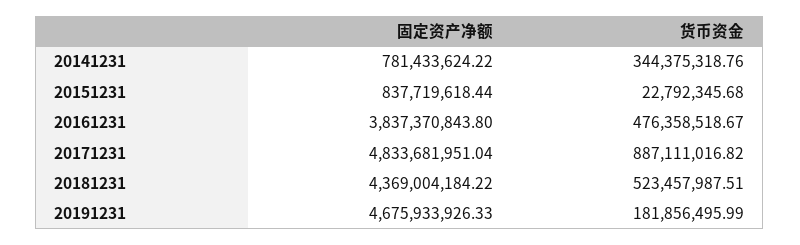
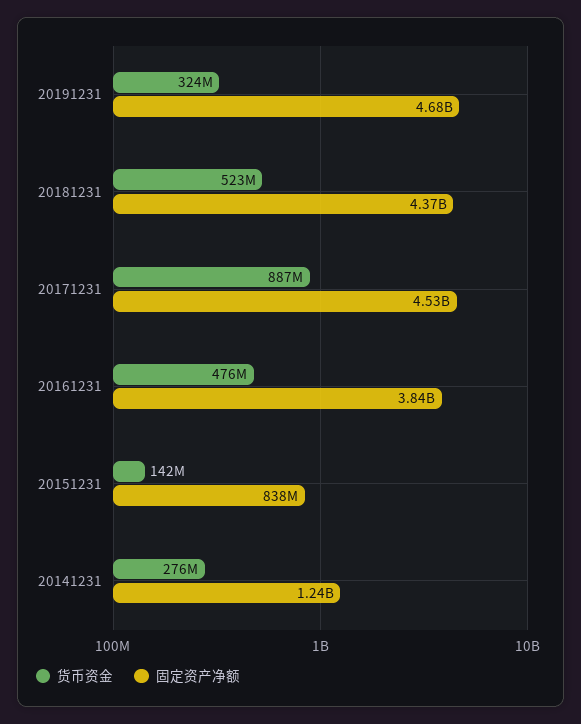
  {
    "固定资产净额": {
-     "20141231": 781433624.22,
+     "20141231": 1240000000,
      "20151231": 837719618.44,
      "20161231": 3837370843.8,
-     "20171231": 4833681951.04,
+     "20171231": 4530000000,
      "20181231": 4369004184.22,
      "20191231": 4675933926.33
    },
    "货币资金": {
-     "20141231": 344375318.76,
+     "20141231": 276000000,
-     "20151231": 22792345.68,
+     "20151231": 142000000,
      "20161231": 476358518.67,
      "20171231": 887111016.82,
      "20181231": 523457987.51,
-     "20191231": 181856495.99
+     "20191231": 324000000
    }
  }

